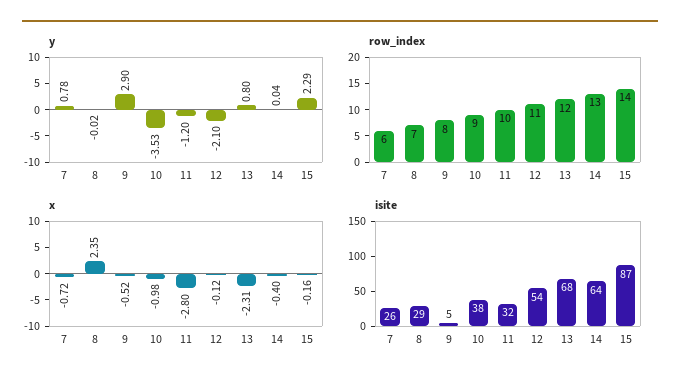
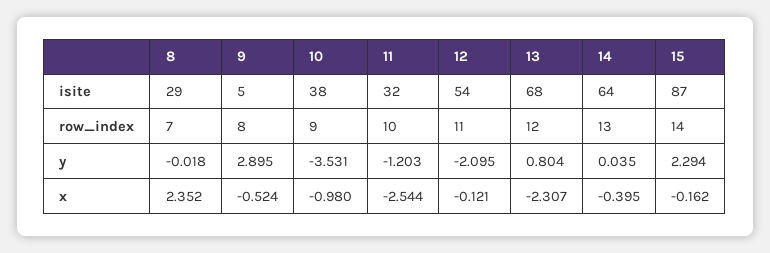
  {
    "y": {
-     "7": 0.78,
      "8": -0.018,
      "9": 2.895,
      "10": -3.531,
      "11": -1.203,
      "12": -2.095,
      "13": 0.804,
      "14": 0.035,
      "15": 2.294
    },
    "row_index": {
-     "7": 6,
      "8": 7,
      "9": 8,
      "10": 9,
      "11": 10,
      "12": 11,
      "13": 12,
      "14": 13,
      "15": 14
    },
    "x": {
-     "7": -0.72,
      "8": 2.352,
      "9": -0.524,
      "10": -0.98,
-     "11": -2.8,
+     "11": -2.544,
      "12": -0.121,
      "13": -2.307,
      "14": -0.395,
      "15": -0.162
    },
    "isite": {
-     "7": 26,
      "8": 29,
      "9": 5,
      "10": 38,
      "11": 32,
      "12": 54,
      "13": 68,
      "14": 64,
      "15": 87
    }
  }

